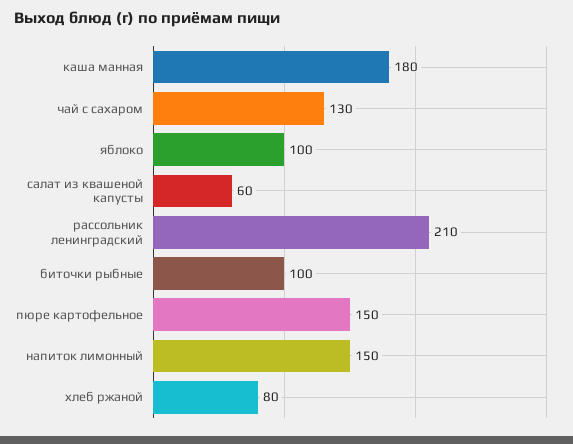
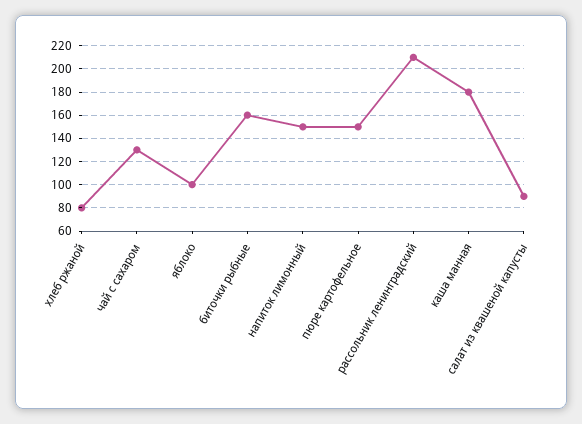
  {
    "каша манная": 180,
    "чай с сахаром": 130,
    "яблоко": 100,
-   "салат из квашеной капусты": 60,
+   "салат из квашеной капусты": 90,
    "рассольник ленинградский": 210,
-   "биточки рыбные": 100,
+   "биточки рыбные": 160,
    "пюре картофельное": 150,
    "напиток лимонный": 150,
    "хлеб ржаной": 80
  }

